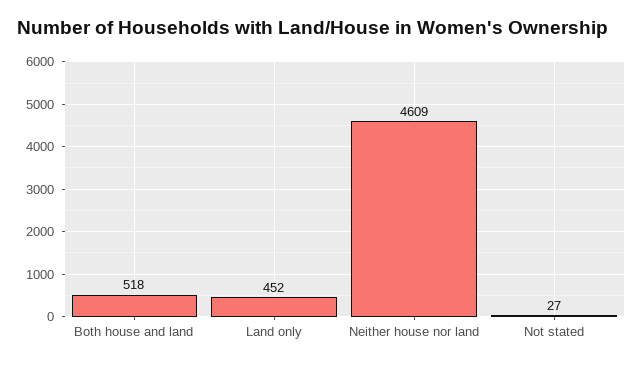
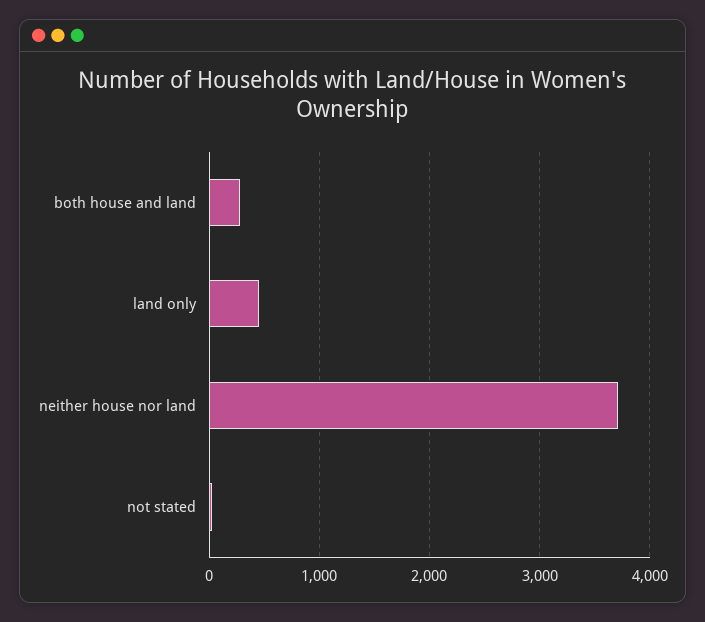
  {
-   "Both house and land": 518,
+   "Both house and land": 300,
    "Land only": 452,
-   "Neither house nor land": 4609,
+   "Neither house nor land": 3700,
    "Not stated": 27
  }

